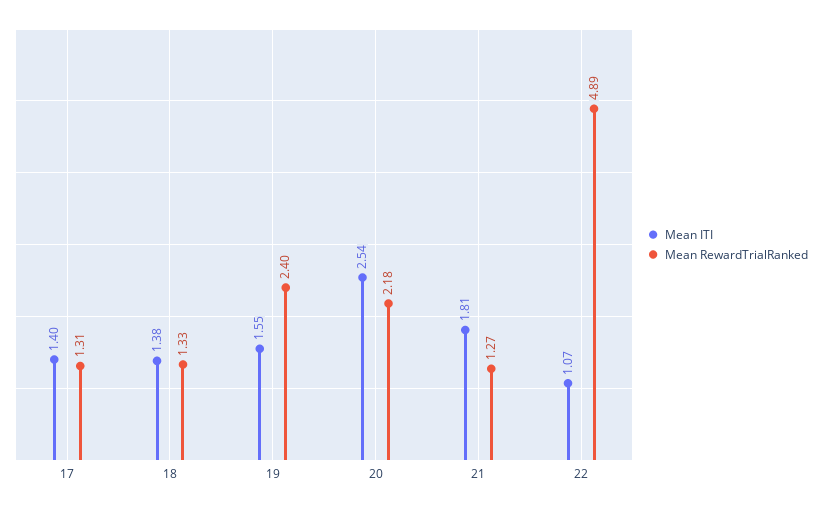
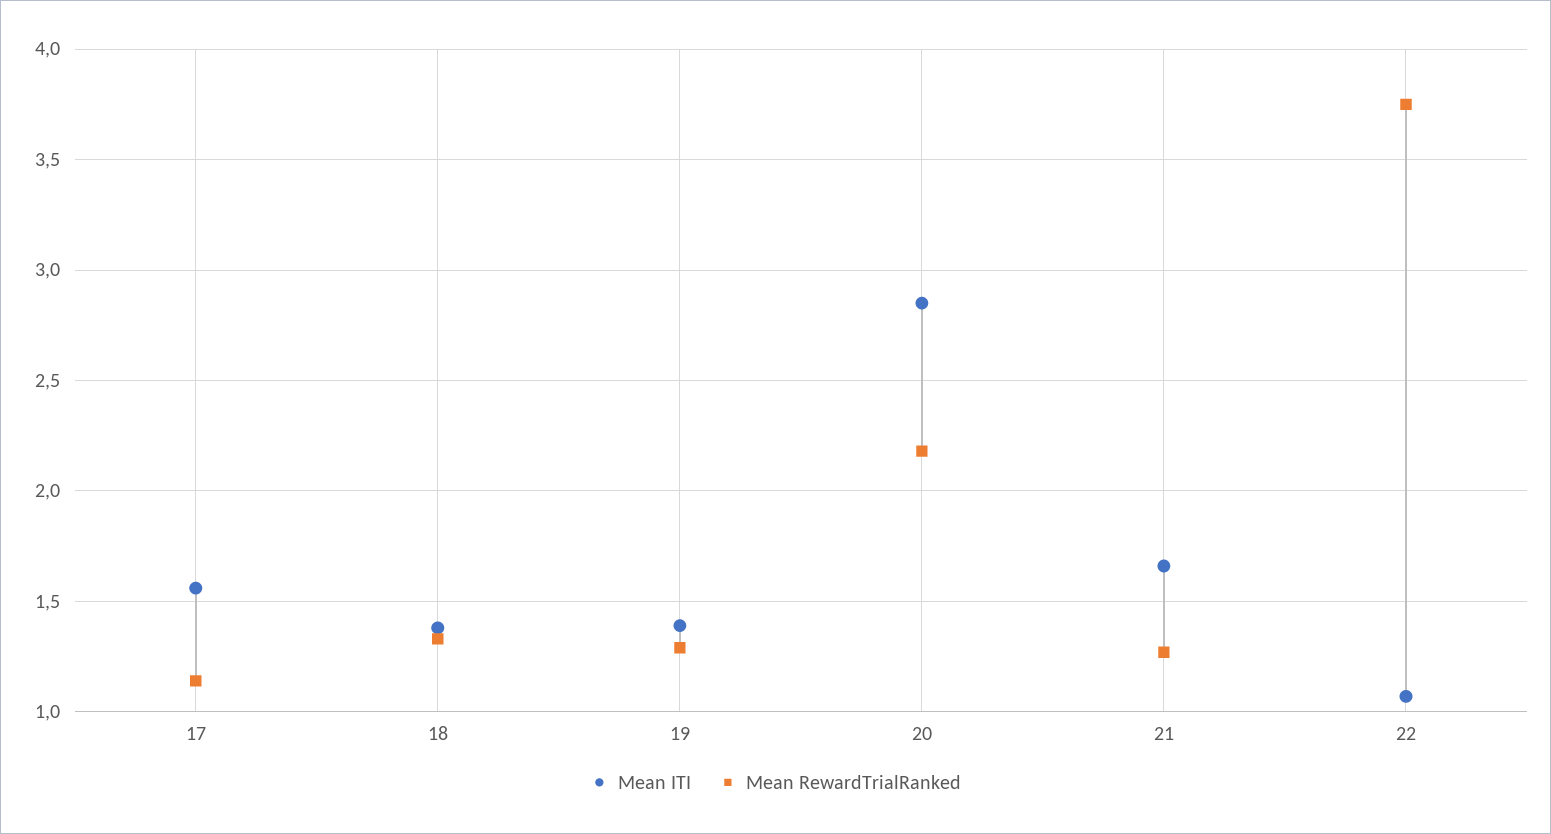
  {
    "Mean ITI": {
-     "17": 1.4,
+     "17": 1.55,
      "18": 1.38,
-     "19": 1.55,
+     "19": 1.4,
-     "20": 2.54,
+     "20": 2.85,
-     "21": 1.81,
+     "21": 1.65,
      "22": 1.07
    },
    "Mean RewardTrialRanked": {
-     "17": 1.31,
+     "17": 1.15,
      "18": 1.33,
-     "19": 2.4,
+     "19": 1.3,
      "20": 2.18,
      "21": 1.27,
-     "22": 4.89
+     "22": 3.75
    }
  }

